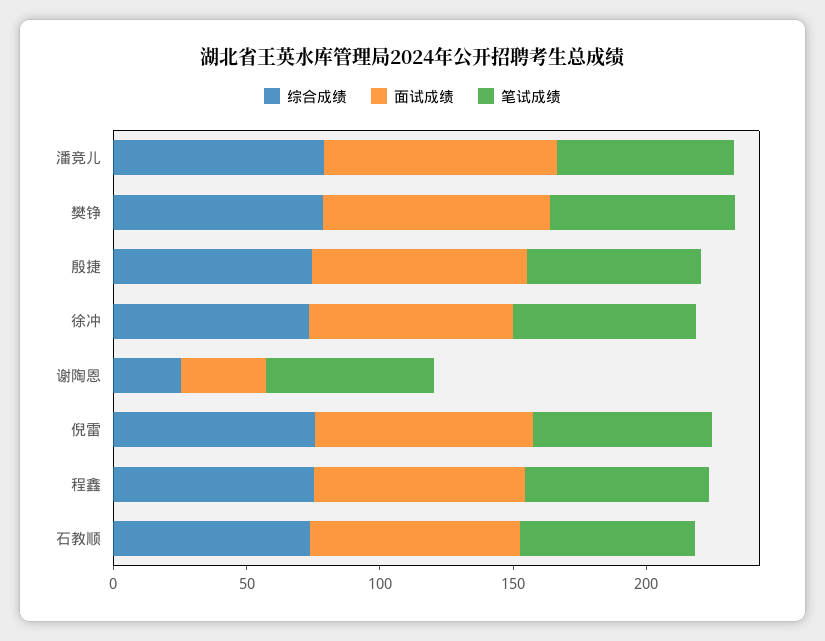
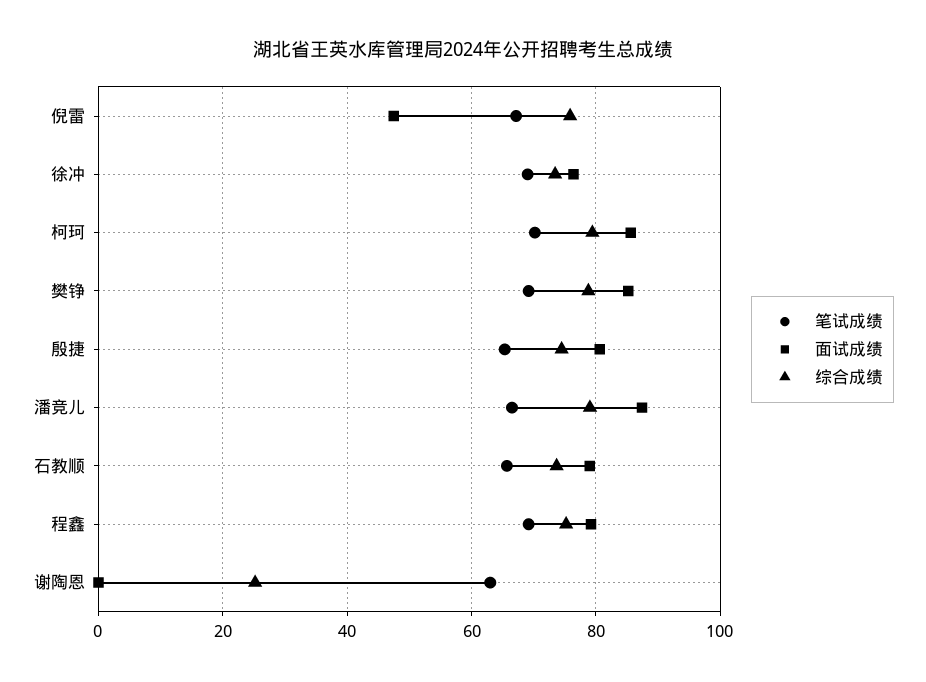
  {
    "综合成绩": {
      "潘竞儿": 80,
      "樊铮": 78,
      "殷捷": 74,
      "徐冲": 74,
      "谢陶恩": 26,
      "倪雷": 76,
      "程鑫": 76,
-     "石教顺": 74
+     "石教顺": 74,
+     "柯珂": 80
    },
    "面试成绩": {
      "潘竞儿": 88,
      "樊铮": 86,
      "殷捷": 80,
      "徐冲": 76,
-     "谢陶恩": 30,
+     "谢陶恩": 0,
-     "倪雷": 80,
+     "倪雷": 48,
      "程鑫": 80,
-     "石教顺": 80
+     "石教顺": 80,
+     "柯珂": 86
    },
    "笔试成绩": {
      "潘竞儿": 66,
      "樊铮": 70,
      "殷捷": 66,
      "徐冲": 70,
      "谢陶恩": 64,
      "倪雷": 68,
      "程鑫": 70,
-     "石教顺": 66
+     "石教顺": 66,
+     "柯珂": 70
    }
  }

